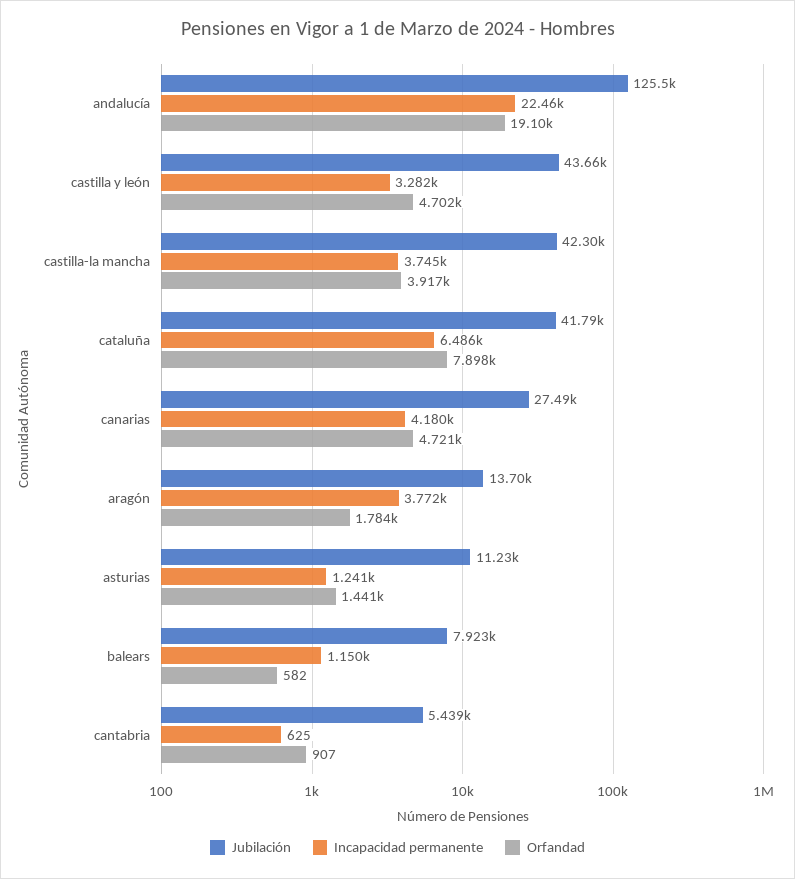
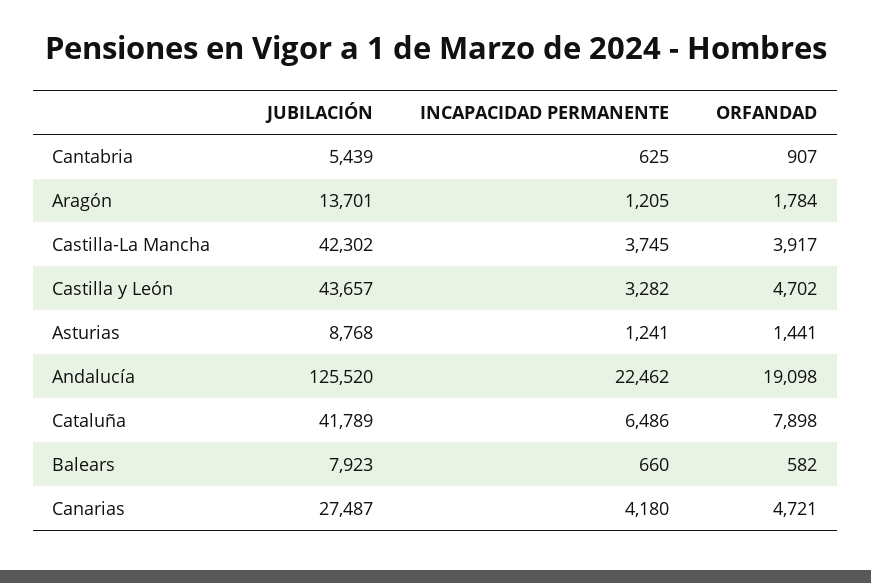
  {
    "Jubilación": {
      "andalucía": 125520,
      "castilla y león": 43657,
      "castilla-la mancha": 42302,
      "cataluña": 41789,
      "canarias": 27487,
      "aragón": 13701,
-     "asturias": 11230,
+     "asturias": 8768,
      "balears": 7923,
      "cantabria": 5439
    },
    "Incapacidad permanente": {
      "andalucía": 22462,
      "castilla y león": 3282,
      "castilla-la mancha": 3745,
      "cataluña": 6486,
      "canarias": 4180,
-     "aragón": 3772,
+     "aragón": 1205,
      "asturias": 1241,
-     "balears": 1150,
+     "balears": 660,
      "cantabria": 625
    },
    "Orfandad": {
      "andalucía": 19098,
      "castilla y león": 4702,
      "castilla-la mancha": 3917,
      "cataluña": 7898,
      "canarias": 4721,
      "aragón": 1784,
      "asturias": 1441,
      "balears": 582,
      "cantabria": 907
    }
  }

